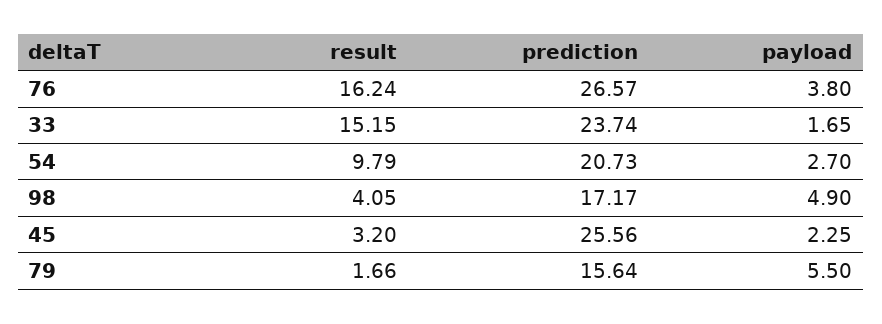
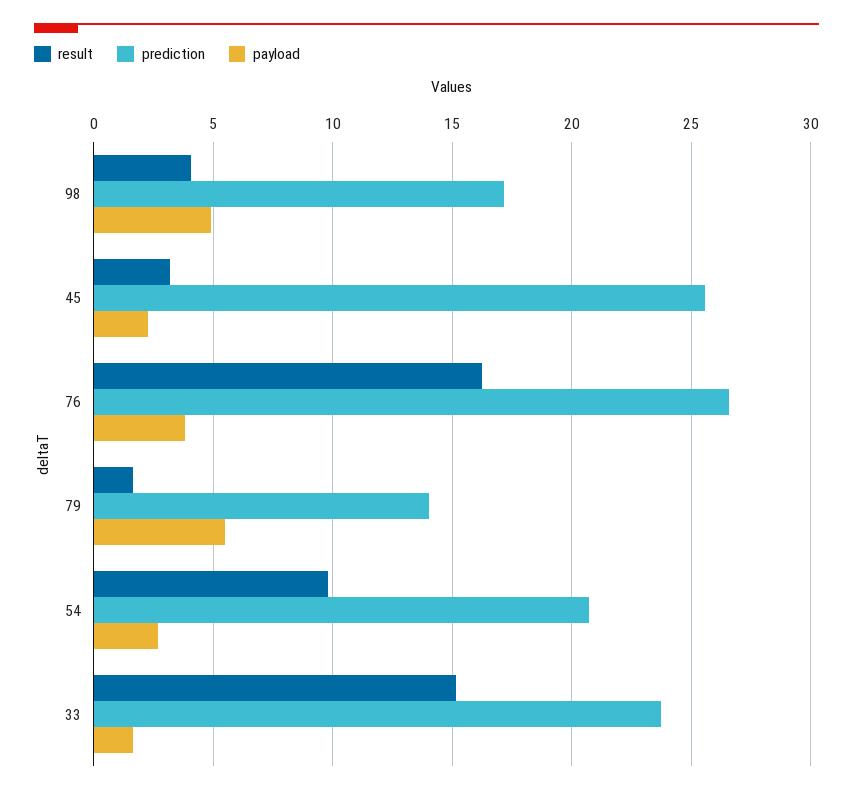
  {
    "result": {
      "76": 16.24,
      "33": 15.15,
      "54": 9.79,
      "98": 4.05,
      "45": 3.2,
      "79": 1.66
    },
    "prediction": {
      "76": 26.57,
      "33": 23.74,
      "54": 20.73,
      "98": 17.17,
      "45": 25.56,
-     "79": 15.64
+     "79": 14
    },
    "payload": {
      "76": 3.8,
      "33": 1.65,
      "54": 2.7,
      "98": 4.9,
      "45": 2.25,
      "79": 5.5
    }
  }

